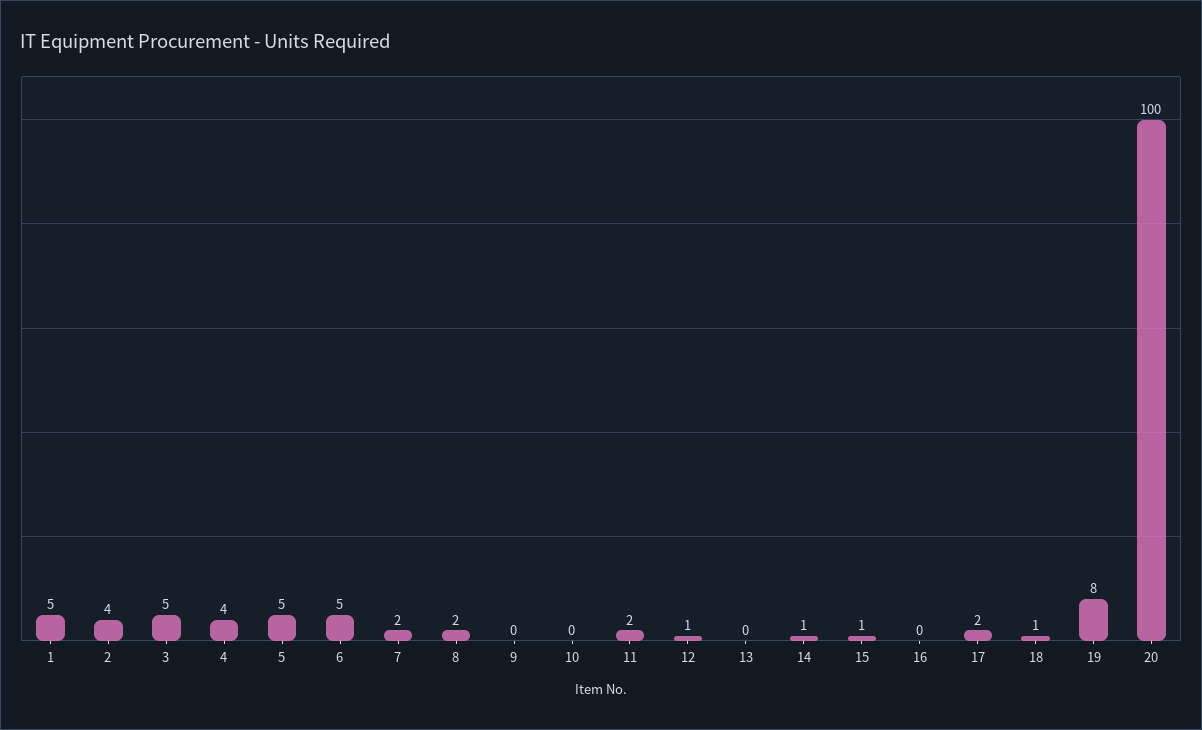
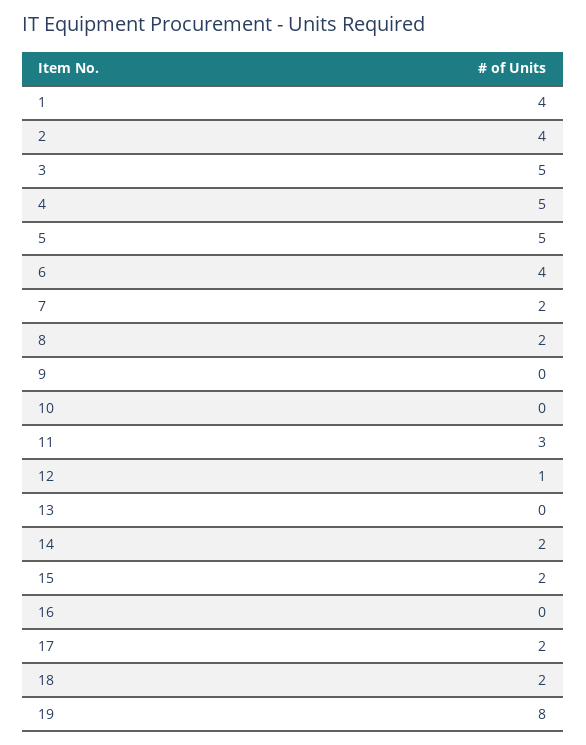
  {
-   "1": 5,
+   "1": 4,
    "2": 4,
    "3": 5,
-   "4": 4,
+   "4": 5,
    "5": 5,
-   "6": 5,
+   "6": 4,
    "7": 2,
    "8": 2,
    "9": 0,
    "10": 0,
-   "11": 2,
+   "11": 3,
    "12": 1,
    "13": 0,
-   "14": 1,
+   "14": 2,
-   "15": 1,
+   "15": 2,
    "16": 0,
    "17": 2,
-   "18": 1,
+   "18": 2,
-   "19": 8,
+   "19": 8
-   "20": 100
  }

